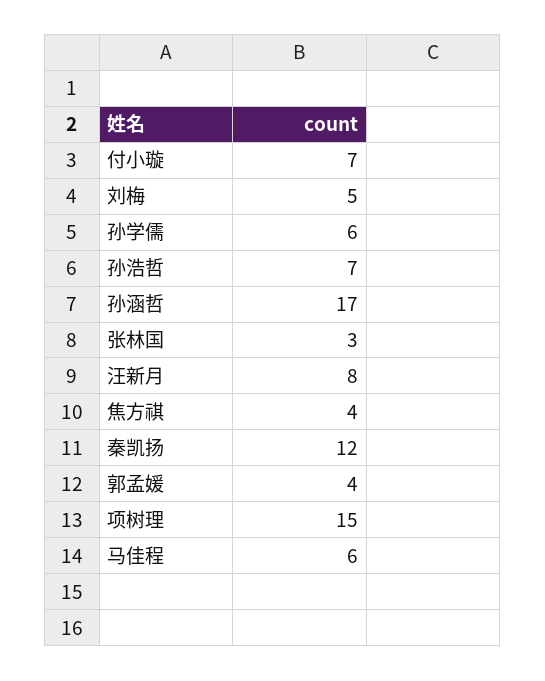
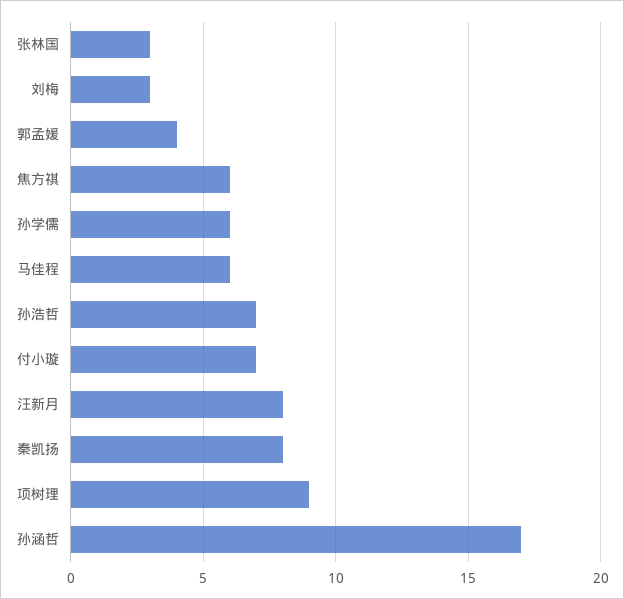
  {
    "付小璇": 7,
-   "刘梅": 5,
+   "刘梅": 3,
    "孙学儒": 6,
    "孙浩哲": 7,
    "孙涵哲": 17,
    "张林国": 3,
    "汪新月": 8,
-   "焦方祺": 4,
+   "焦方祺": 6,
-   "秦凯扬": 12,
+   "秦凯扬": 8,
    "郭孟媛": 4,
-   "项树理": 15,
+   "项树理": 9,
    "马佳程": 6
  }

